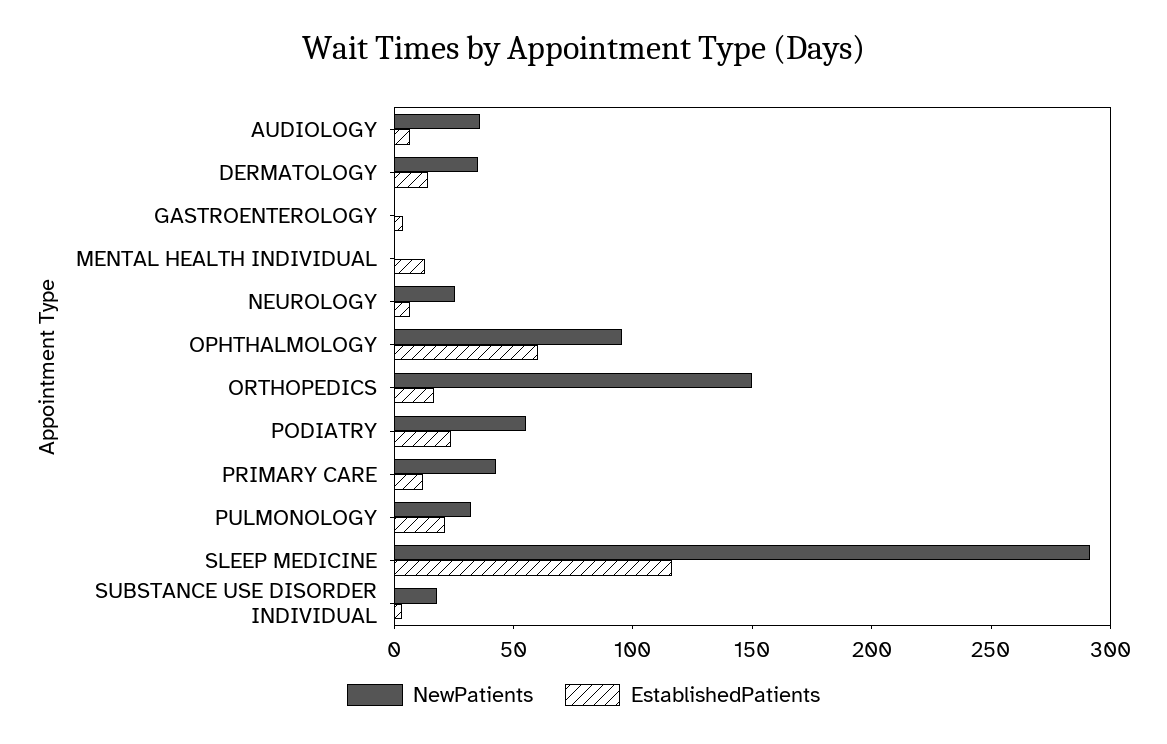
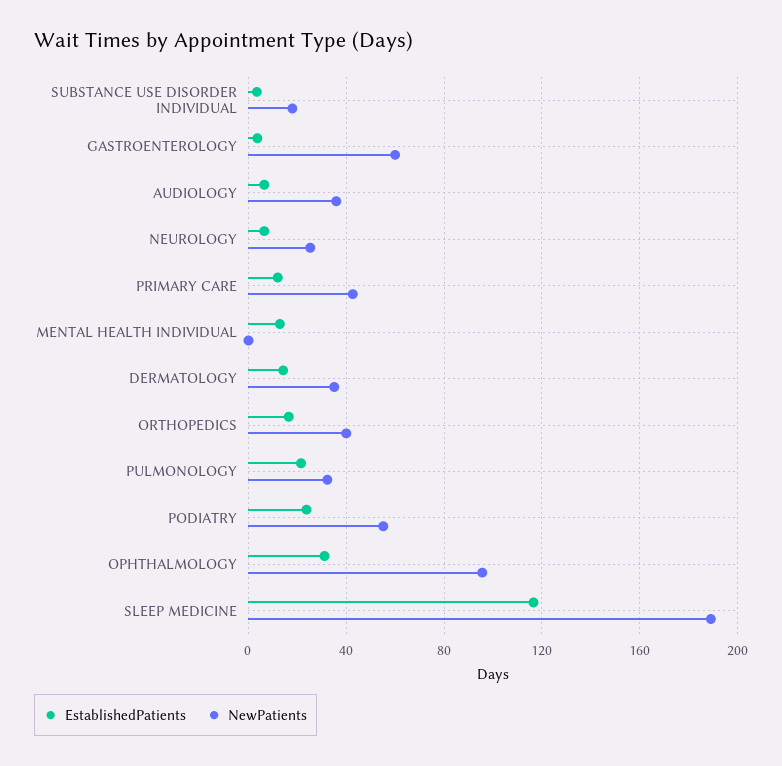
  {
    "NewPatients": {
      "AUDIOLOGY": 35,
      "DERMATOLOGY": 35,
-     "GASTROENTEROLOGY": 0,
+     "GASTROENTEROLOGY": 60,
      "MENTAL HEALTH INDIVIDUAL": 0,
      "NEUROLOGY": 25,
      "OPHTHALMOLOGY": 95,
-     "ORTHOPEDICS": 150,
+     "ORTHOPEDICS": 40,
      "PODIATRY": 55,
      "PRIMARY CARE": 45,
      "PULMONOLOGY": 30,
-     "SLEEP MEDICINE": 290,
+     "SLEEP MEDICINE": 190,
      "SUBSTANCE USE DISORDER INDIVIDUAL": 20
    },
    "EstablishedPatients": {
      "AUDIOLOGY": 5,
      "DERMATOLOGY": 15,
      "GASTROENTEROLOGY": 5,
      "MENTAL HEALTH INDIVIDUAL": 15,
      "NEUROLOGY": 5,
-     "OPHTHALMOLOGY": 60,
+     "OPHTHALMOLOGY": 30,
      "ORTHOPEDICS": 15,
      "PODIATRY": 25,
      "PRIMARY CARE": 10,
      "PULMONOLOGY": 20,
      "SLEEP MEDICINE": 115,
      "SUBSTANCE USE DISORDER INDIVIDUAL": 5
    }
  }

